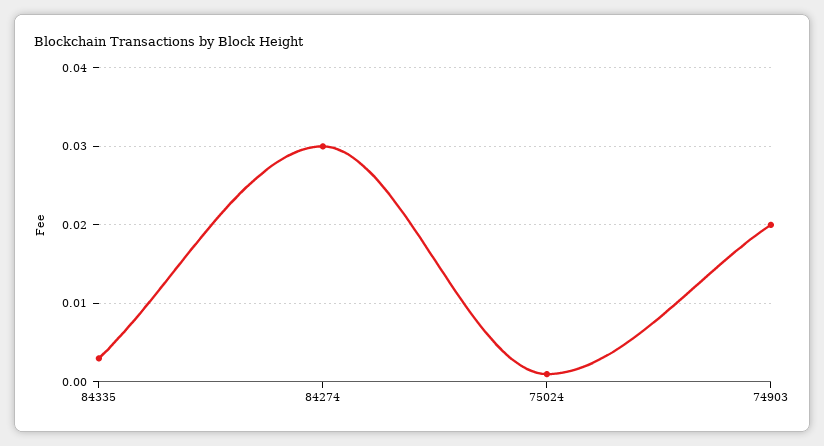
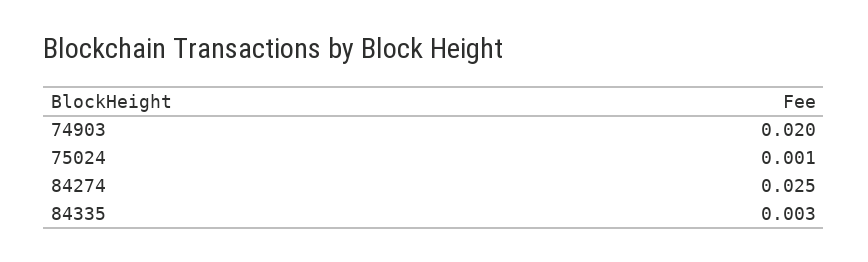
  {
    "84335": 0.003,
-   "84274": 0.03,
+   "84274": 0.025,
    "75024": 0.001,
    "74903": 0.02
  }

